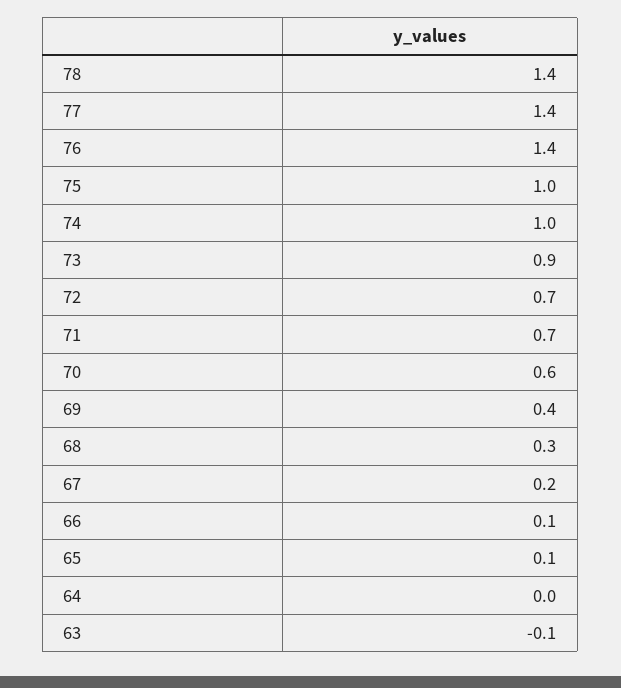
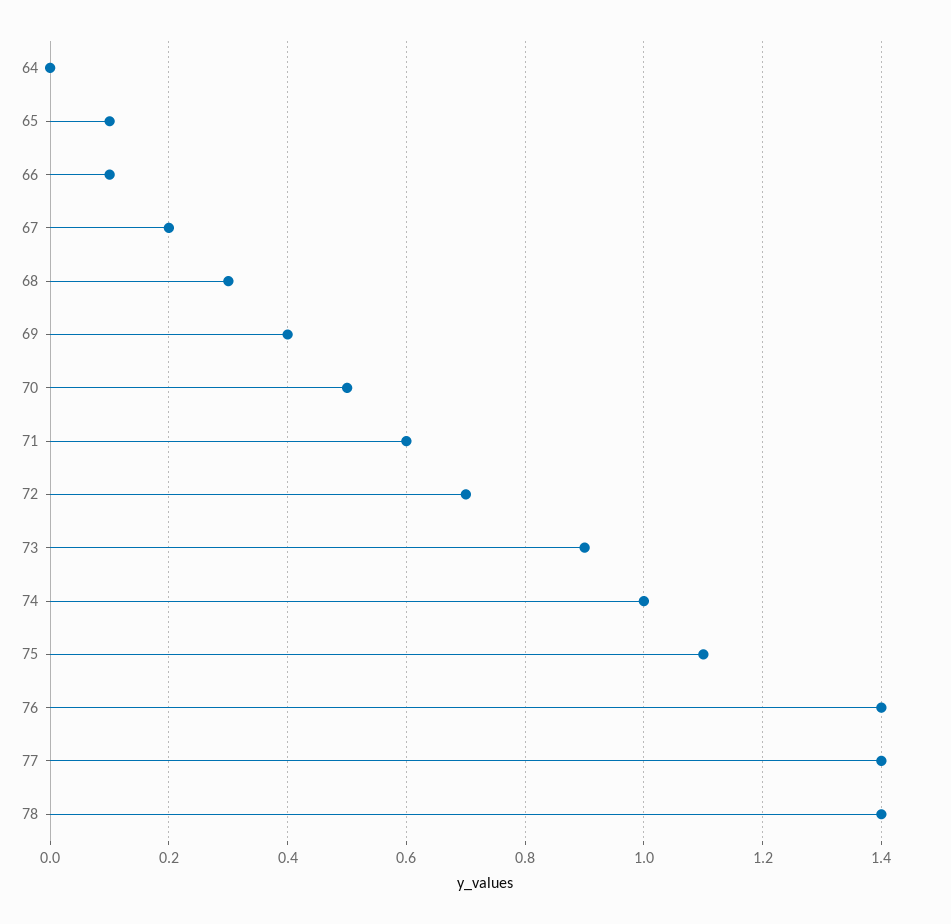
  {
    "78": 1.4,
    "77": 1.4,
    "76": 1.4,
-   "75": 1,
+   "75": 1.1,
    "74": 1,
    "73": 0.9,
    "72": 0.7,
-   "71": 0.7,
+   "71": 0.6,
-   "70": 0.6,
+   "70": 0.5,
    "69": 0.4,
    "68": 0.3,
    "67": 0.2,
    "66": 0.1,
    "65": 0.1,
-   "64": 0,
+   "64": 0
-   "63": -0.1
  }

